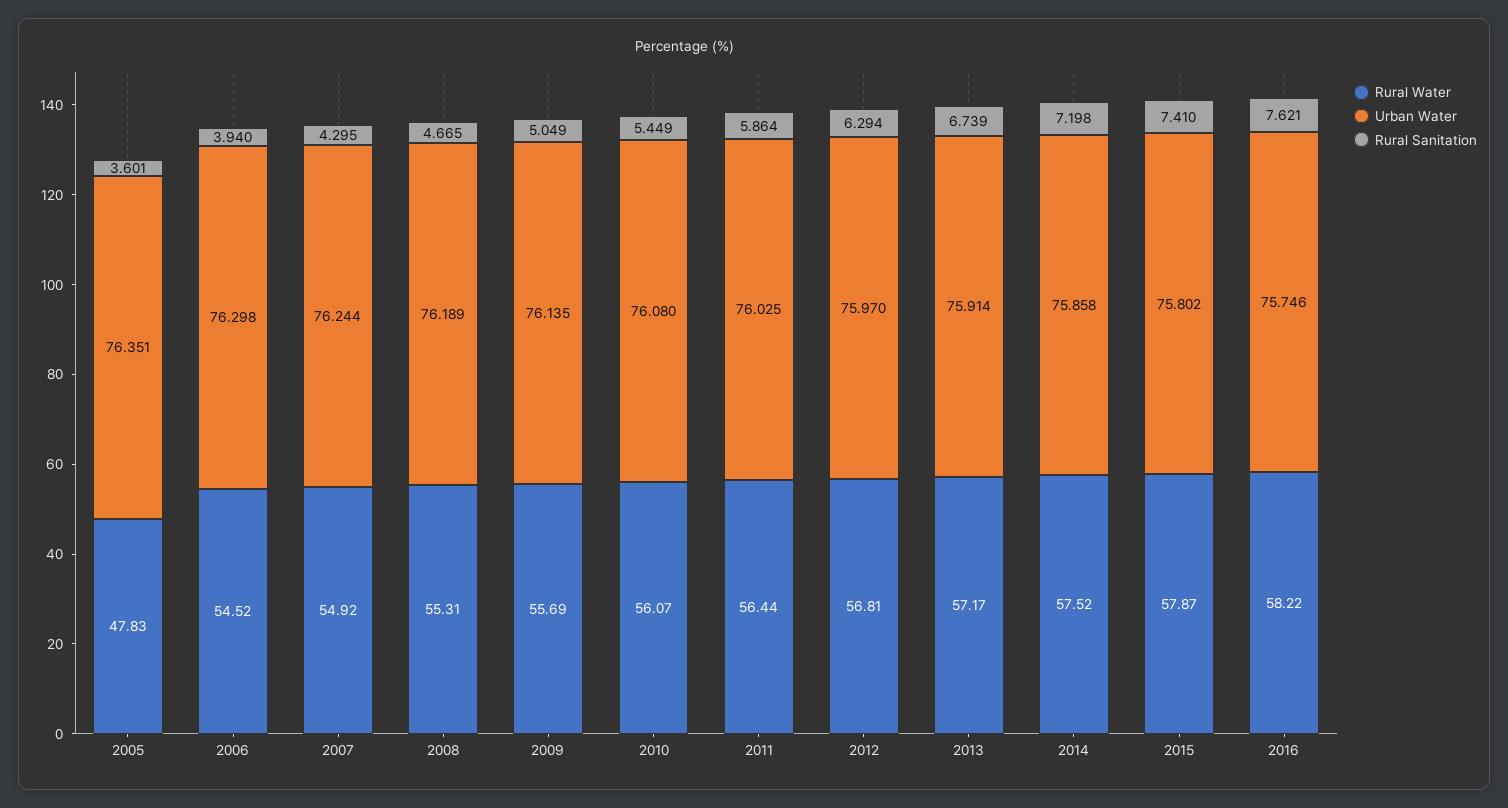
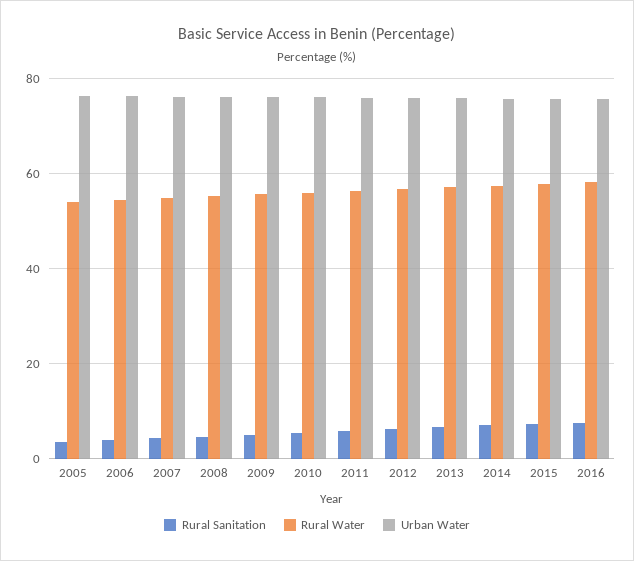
  {
    "Rural Water": {
-     "2005": 47.83,
+     "2005": 54,
      "2006": 54.52,
      "2007": 54.92,
      "2008": 55.31,
      "2009": 55.69,
      "2010": 56.07,
      "2011": 56.44,
      "2012": 56.81,
      "2013": 57.17,
      "2014": 57.52,
      "2015": 57.87,
      "2016": 58.22
    },
    "Urban Water": {
      "2005": 76.351,
      "2006": 76.298,
      "2007": 76.244,
      "2008": 76.189,
      "2009": 76.135,
      "2010": 76.08,
      "2011": 76.025,
      "2012": 75.97,
      "2013": 75.914,
      "2014": 75.858,
      "2015": 75.802,
      "2016": 75.746
    },
    "Rural Sanitation": {
      "2005": 3.601,
      "2006": 3.94,
      "2007": 4.295,
      "2008": 4.665,
      "2009": 5.049,
      "2010": 5.449,
      "2011": 5.864,
      "2012": 6.294,
      "2013": 6.739,
      "2014": 7.198,
      "2015": 7.41,
      "2016": 7.621
    }
  }

